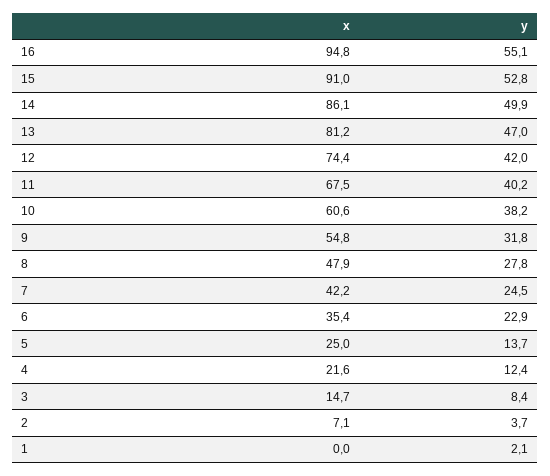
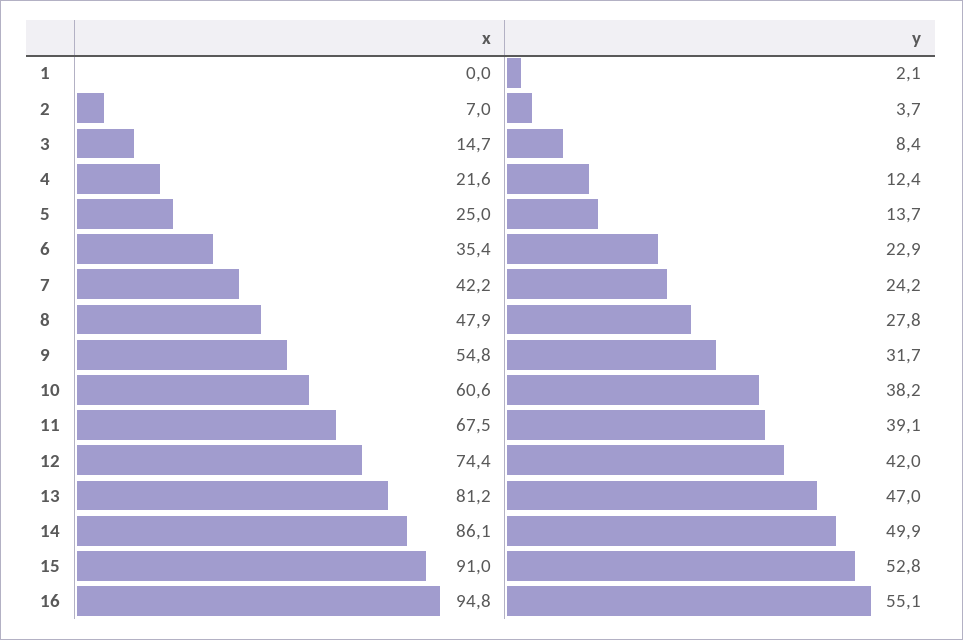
  {
    "x": {
      "16": 94.8,
      "15": 91,
      "14": 86.1,
      "13": 81.2,
      "12": 74.4,
      "11": 67.5,
      "10": 60.6,
      "9": 54.8,
      "8": 47.9,
      "7": 42.2,
      "6": 35.4,
      "5": 25,
      "4": 21.6,
      "3": 14.7,
-     "2": 7.1,
+     "2": 7,
      "1": 0
    },
    "y": {
      "16": 55.1,
      "15": 52.8,
      "14": 49.9,
      "13": 47,
      "12": 42,
-     "11": 40.2,
+     "11": 39.1,
      "10": 38.2,
-     "9": 31.8,
+     "9": 31.7,
      "8": 27.8,
-     "7": 24.5,
+     "7": 24.2,
      "6": 22.9,
      "5": 13.7,
      "4": 12.4,
      "3": 8.4,
      "2": 3.7,
      "1": 2.1
    }
  }

